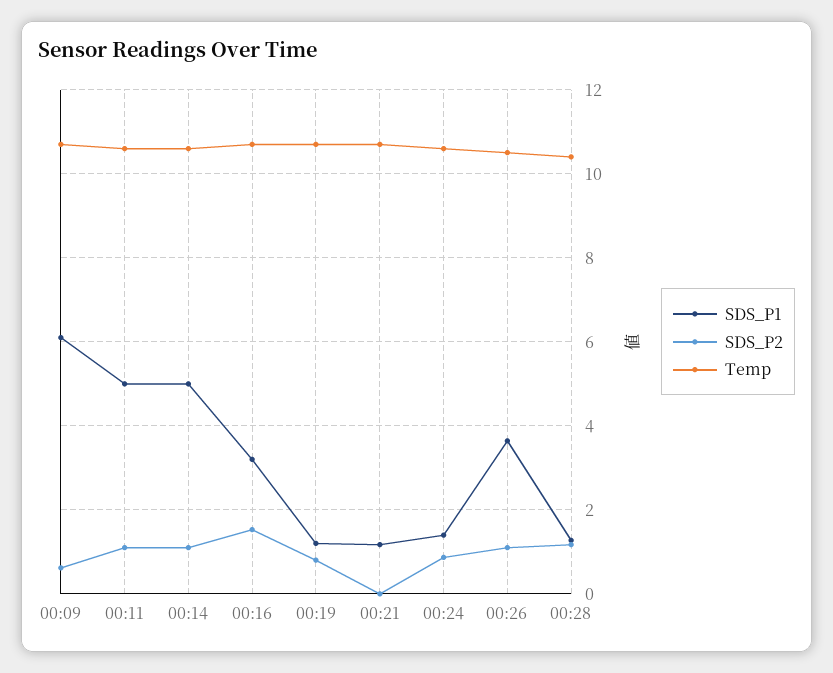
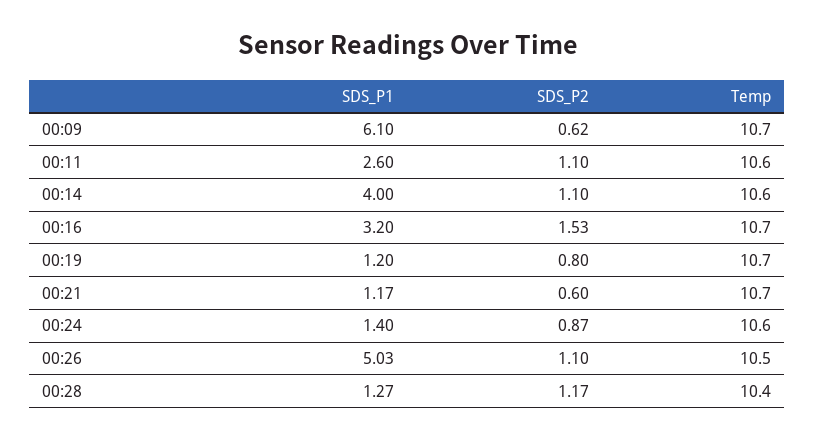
  {
    "SDS_P1": {
      "00:09": 6.1,
-     "00:11": 5,
+     "00:11": 2.6,
-     "00:14": 5,
+     "00:14": 4,
      "00:16": 3.2,
      "00:19": 1.2,
      "00:21": 1.17,
      "00:24": 1.4,
-     "00:26": 3.6,
+     "00:26": 5.03,
      "00:28": 1.27
    },
    "SDS_P2": {
      "00:09": 0.62,
      "00:11": 1.1,
      "00:14": 1.1,
      "00:16": 1.53,
      "00:19": 0.8,
-     "00:21": 0,
+     "00:21": 0.6,
      "00:24": 0.87,
      "00:26": 1.1,
      "00:28": 1.17
    },
    "Temp": {
      "00:09": 10.7,
      "00:11": 10.6,
      "00:14": 10.6,
      "00:16": 10.7,
      "00:19": 10.7,
      "00:21": 10.7,
      "00:24": 10.6,
      "00:26": 10.5,
      "00:28": 10.4
    }
  }

